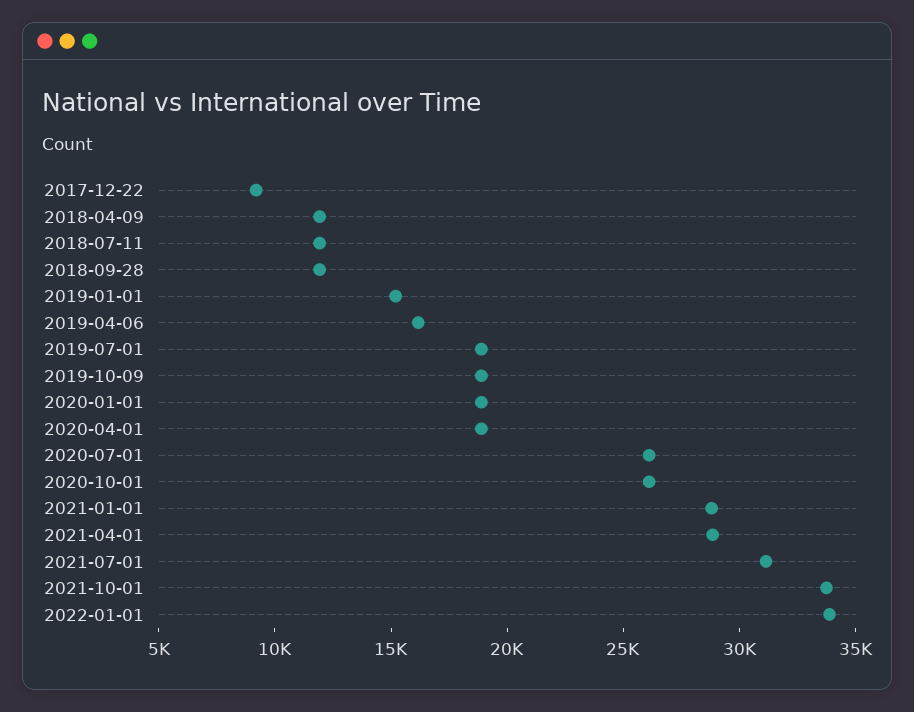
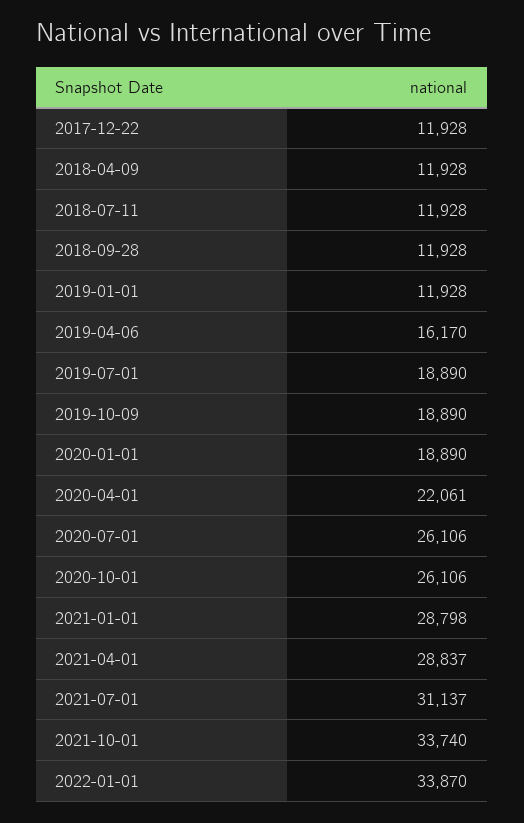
  {
-   "2017-12-22": 9000,
+   "2017-12-22": 11928,
    "2018-04-09": 11928,
    "2018-07-11": 11928,
    "2018-09-28": 11928,
-   "2019-01-01": 15000,
+   "2019-01-01": 11928,
    "2019-04-06": 16170,
    "2019-07-01": 18890,
    "2019-10-09": 18890,
    "2020-01-01": 18890,
-   "2020-04-01": 19000,
+   "2020-04-01": 22061,
    "2020-07-01": 26106,
    "2020-10-01": 26106,
    "2021-01-01": 28798,
    "2021-04-01": 28837,
    "2021-07-01": 31137,
    "2021-10-01": 33740,
    "2022-01-01": 33870
  }

